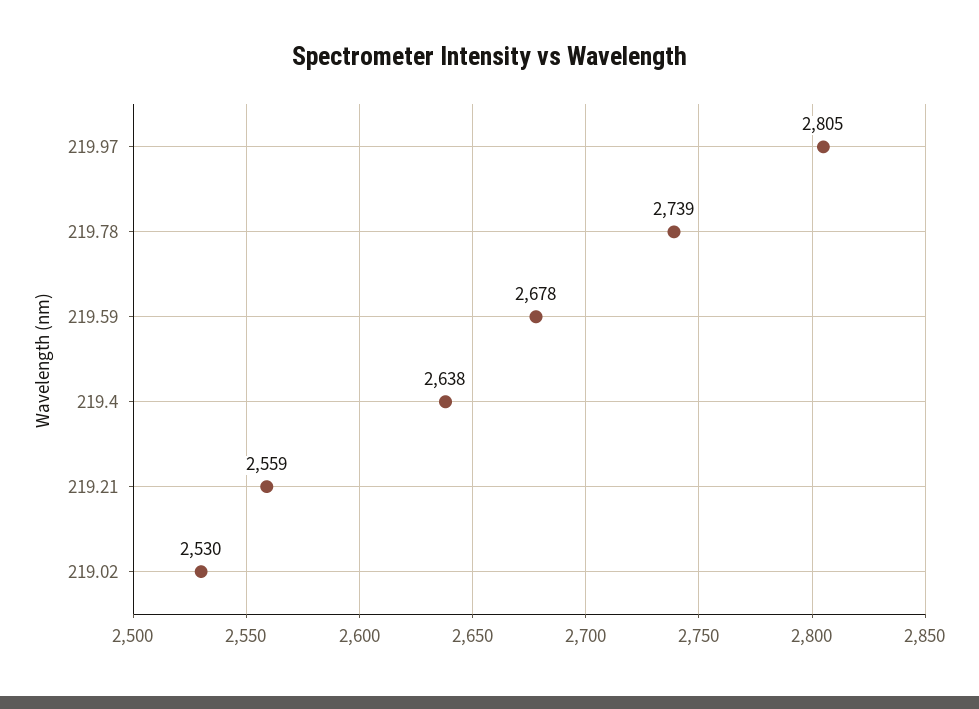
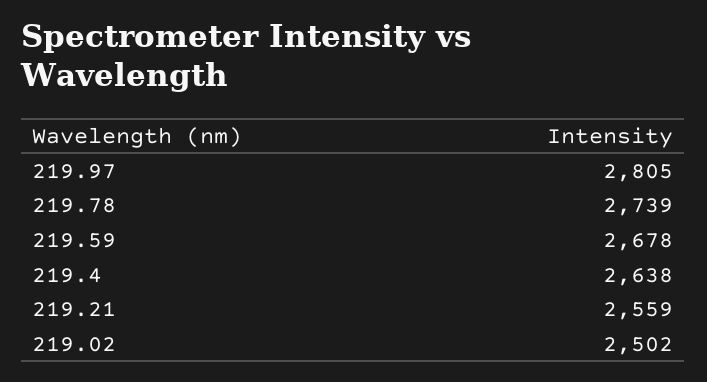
  {
    "219.97": 2805,
    "219.78": 2739,
    "219.59": 2678,
    "219.4": 2638,
    "219.21": 2559,
-   "219.02": 2530
+   "219.02": 2502
  }

